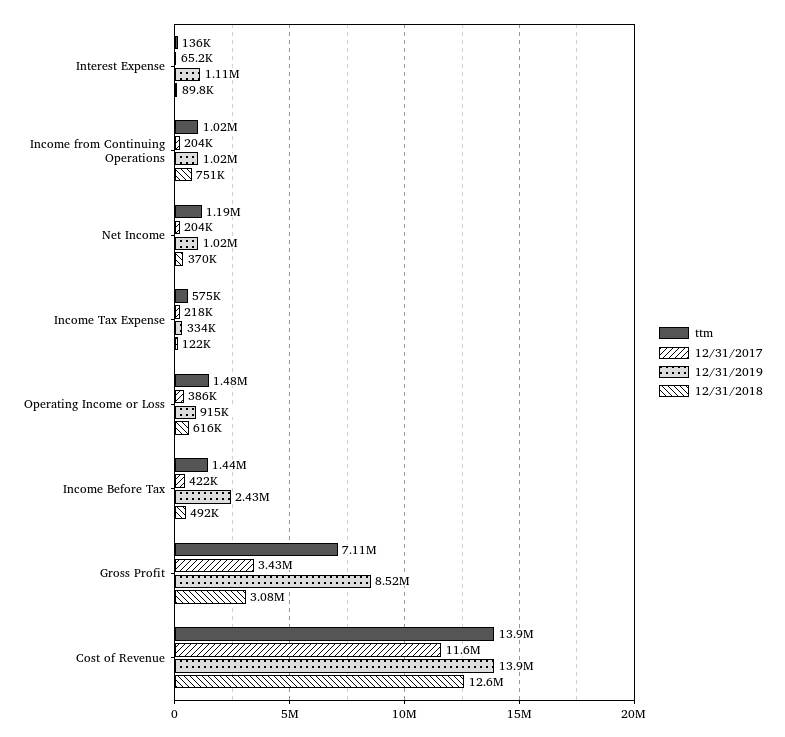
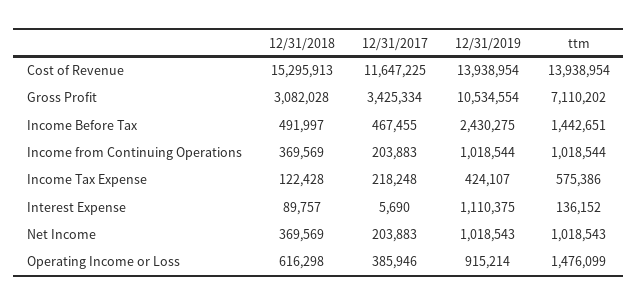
  {
    "ttm": {
      "Interest Expense": 136152,
      "Income from Continuing Operations": 1018544,
-     "Net Income": 1190000,
+     "Net Income": 1018543,
      "Income Tax Expense": 575386,
      "Operating Income or Loss": 1476099,
      "Income Before Tax": 1442651,
      "Gross Profit": 7110202,
      "Cost of Revenue": 13938954
    },
    "12/31/2017": {
-     "Interest Expense": 65200,
+     "Interest Expense": 5690,
      "Income from Continuing Operations": 203883,
      "Net Income": 203883,
      "Income Tax Expense": 218248,
      "Operating Income or Loss": 385946,
-     "Income Before Tax": 422000,
+     "Income Before Tax": 467455,
      "Gross Profit": 3425334,
      "Cost of Revenue": 11647225
    },
    "12/31/2019": {
      "Interest Expense": 1110375,
      "Income from Continuing Operations": 1018544,
      "Net Income": 1018543,
-     "Income Tax Expense": 334000,
+     "Income Tax Expense": 424107,
      "Operating Income or Loss": 915214,
      "Income Before Tax": 2430275,
-     "Gross Profit": 8520000,
+     "Gross Profit": 10534554,
      "Cost of Revenue": 13938954
    },
    "12/31/2018": {
      "Interest Expense": 89757,
-     "Income from Continuing Operations": 751000,
+     "Income from Continuing Operations": 369569,
      "Net Income": 369569,
      "Income Tax Expense": 122428,
      "Operating Income or Loss": 616298,
      "Income Before Tax": 491997,
      "Gross Profit": 3082028,
-     "Cost of Revenue": 12600000
+     "Cost of Revenue": 15295913
    }
  }

